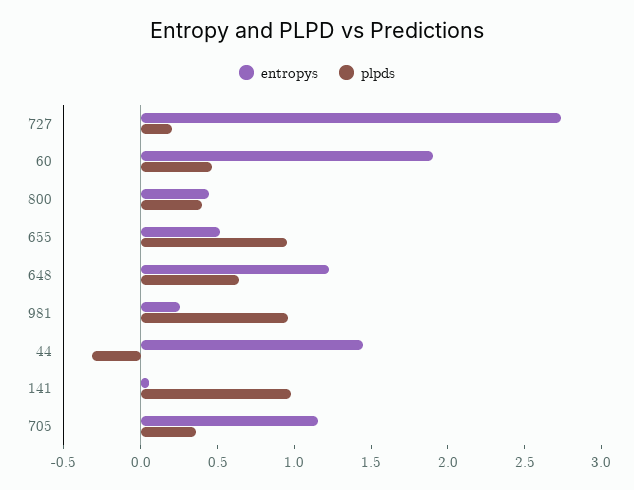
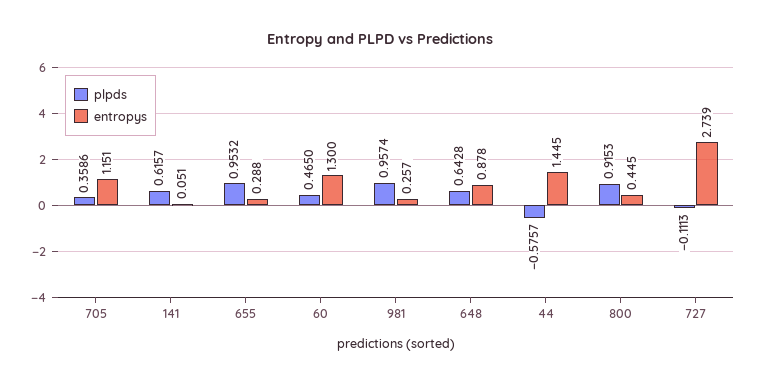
  {
    "entropys": {
      "727": 2.739,
-     "60": 1.9,
+     "60": 1.3,
      "800": 0.445,
-     "655": 0.5,
+     "655": 0.288,
-     "648": 1.2,
+     "648": 0.878,
      "981": 0.257,
      "44": 1.445,
      "141": 0.051,
      "705": 1.151
    },
    "plpds": {
-     "727": 0.2,
+     "727": -0.1113,
      "60": 0.465,
-     "800": 0.4,
+     "800": 0.9153,
      "655": 0.9532,
      "648": 0.6428,
      "981": 0.9574,
-     "44": -0.3,
+     "44": -0.5757,
-     "141": 1,
+     "141": 0.6157,
      "705": 0.3586
    }
  }

